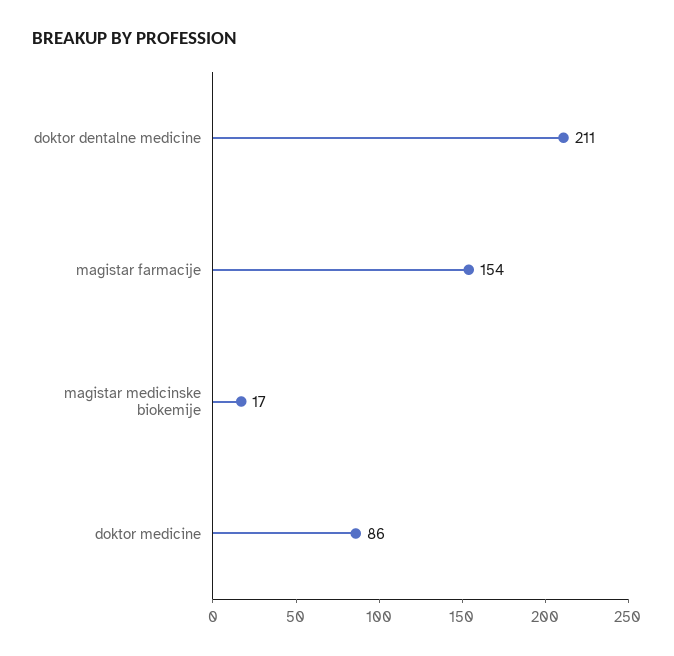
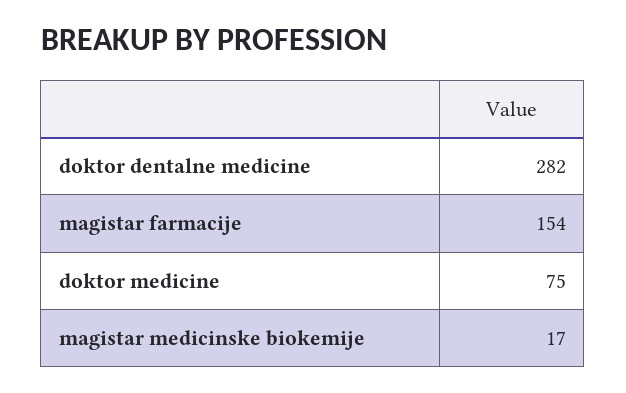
  {
-   "doktor dentalne medicine": 211,
+   "doktor dentalne medicine": 282,
    "magistar farmacije": 154,
    "magistar medicinske biokemije": 17,
-   "doktor medicine": 86
+   "doktor medicine": 75
  }

